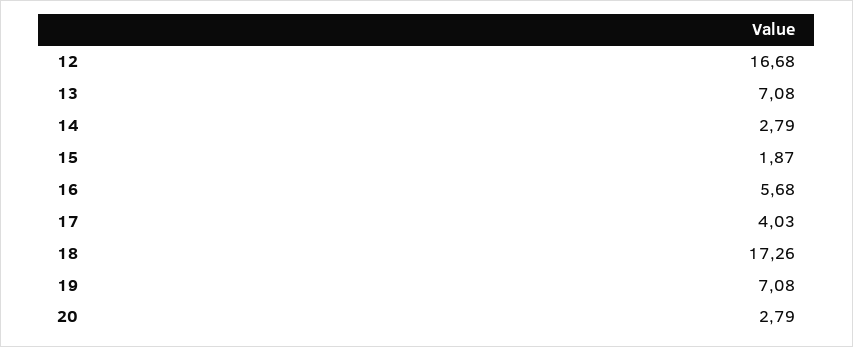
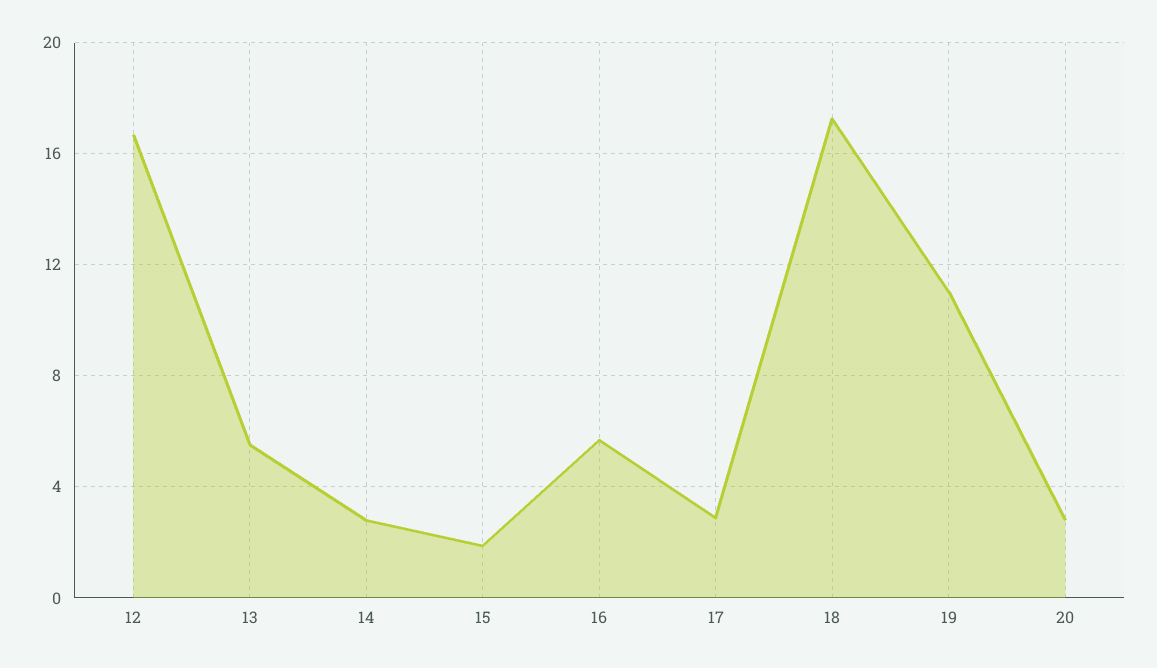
  {
    "12": 16.68,
-   "13": 7.08,
+   "13": 5.5,
    "14": 2.79,
    "15": 1.87,
    "16": 5.68,
-   "17": 4.03,
+   "17": 3,
    "18": 17.26,
-   "19": 7.08,
+   "19": 11,
    "20": 2.79
  }

